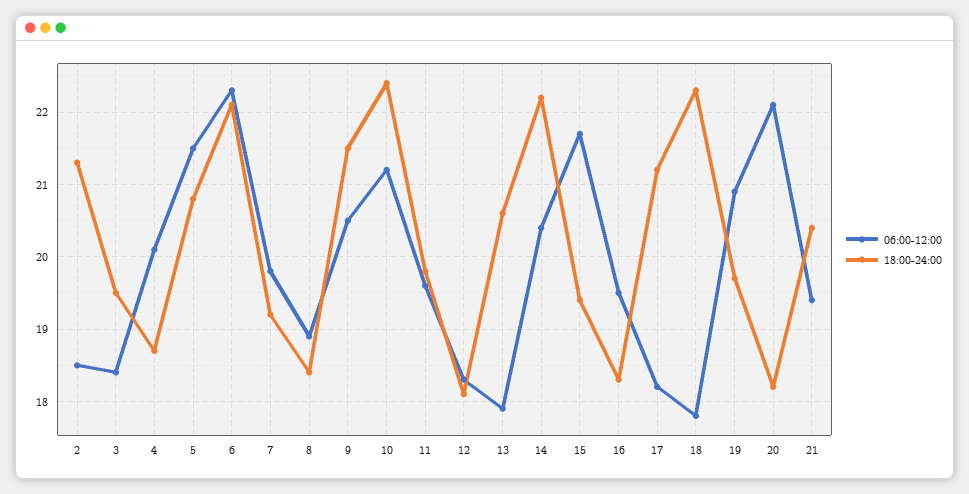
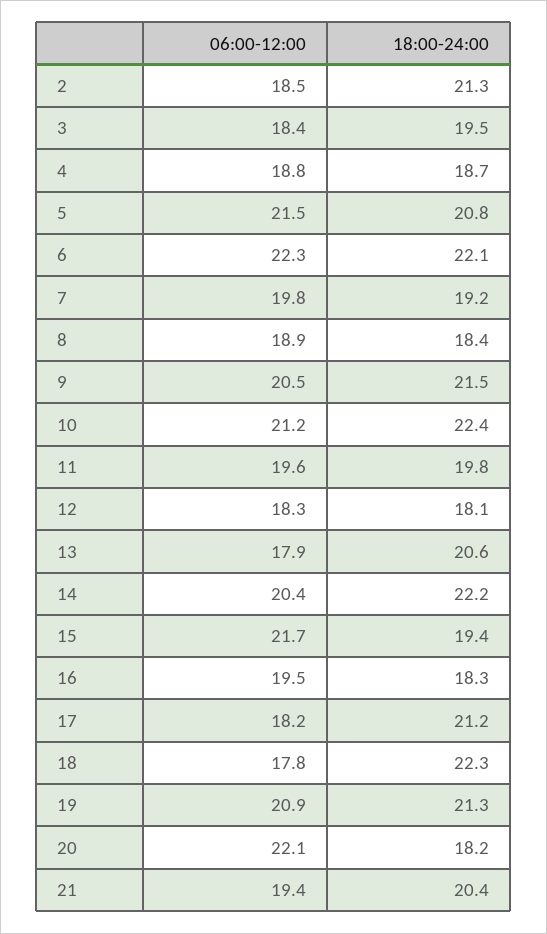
  {
    "06:00-12:00": {
      "2": 18.5,
      "3": 18.4,
-     "4": 20.1,
+     "4": 18.8,
      "5": 21.5,
      "6": 22.3,
      "7": 19.8,
      "8": 18.9,
      "9": 20.5,
      "10": 21.2,
      "11": 19.6,
      "12": 18.3,
      "13": 17.9,
      "14": 20.4,
      "15": 21.7,
      "16": 19.5,
      "17": 18.2,
      "18": 17.8,
      "19": 20.9,
      "20": 22.1,
      "21": 19.4
    },
    "18:00-24:00": {
      "2": 21.3,
      "3": 19.5,
      "4": 18.7,
      "5": 20.8,
      "6": 22.1,
      "7": 19.2,
      "8": 18.4,
      "9": 21.5,
      "10": 22.4,
      "11": 19.8,
      "12": 18.1,
      "13": 20.6,
      "14": 22.2,
      "15": 19.4,
      "16": 18.3,
      "17": 21.2,
      "18": 22.3,
-     "19": 19.7,
+     "19": 21.3,
      "20": 18.2,
      "21": 20.4
    }
  }

